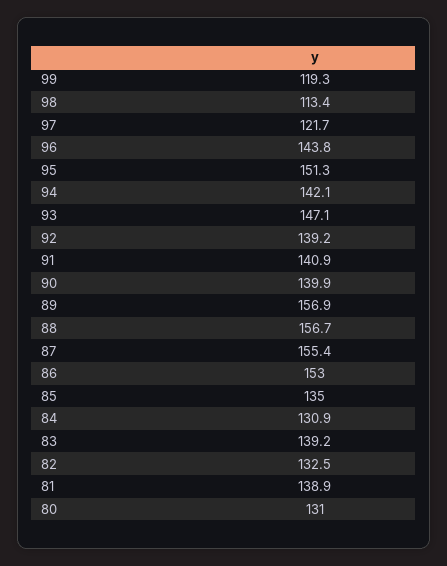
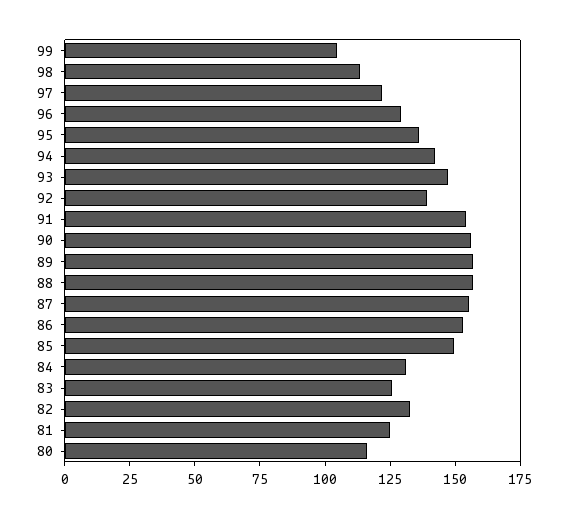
  {
-   "99": 119.3,
+   "99": 105,
    "98": 113.4,
    "97": 121.7,
-   "96": 143.8,
+   "96": 130,
-   "95": 151.3,
+   "95": 135,
    "94": 142.1,
    "93": 147.1,
    "92": 139.2,
-   "91": 140.9,
+   "91": 155,
-   "90": 139.9,
+   "90": 155,
    "89": 156.9,
    "88": 156.7,
    "87": 155.4,
    "86": 153,
-   "85": 135,
+   "85": 150,
    "84": 130.9,
-   "83": 139.2,
+   "83": 125,
    "82": 132.5,
-   "81": 138.9,
+   "81": 125,
-   "80": 131
+   "80": 115
  }

